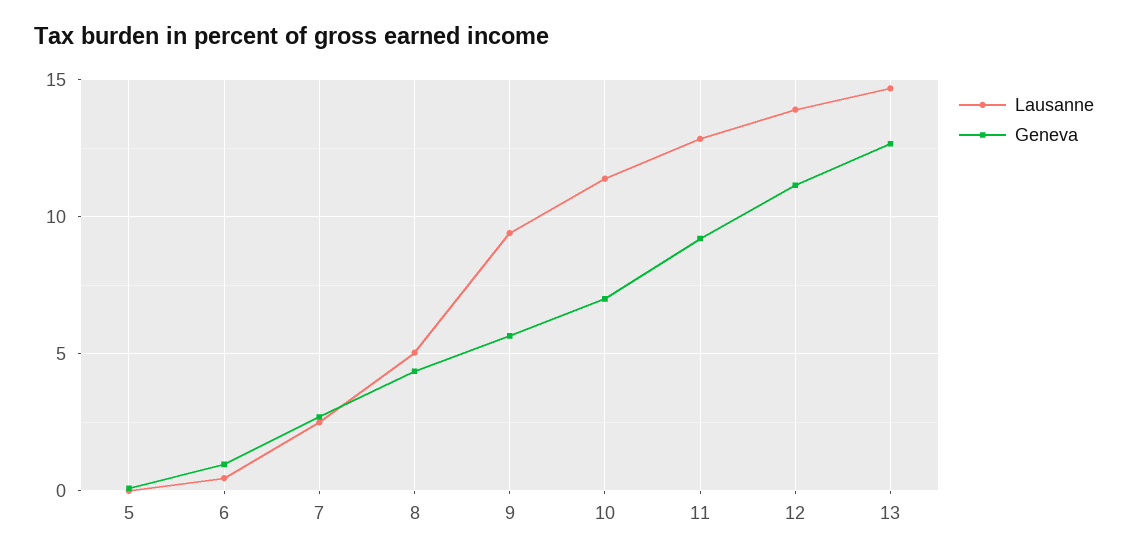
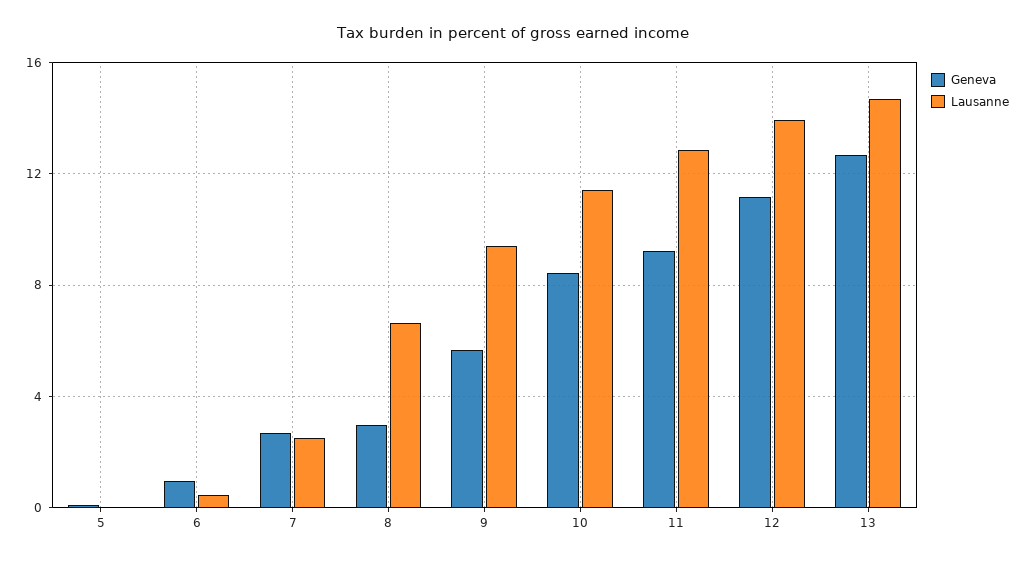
  {
    "Lausanne": {
      "5": 0,
      "6": 0.5,
      "7": 2.5,
-     "8": 5,
+     "8": 6.5,
      "9": 9.5,
      "10": 11.5,
      "11": 13,
      "12": 14,
      "13": 14.5
    },
    "Geneva": {
      "5": 0,
      "6": 1,
      "7": 2.5,
-     "8": 4.5,
+     "8": 3,
      "9": 5.5,
-     "10": 7,
+     "10": 8.5,
      "11": 9,
      "12": 11,
      "13": 12.5
    }
  }

